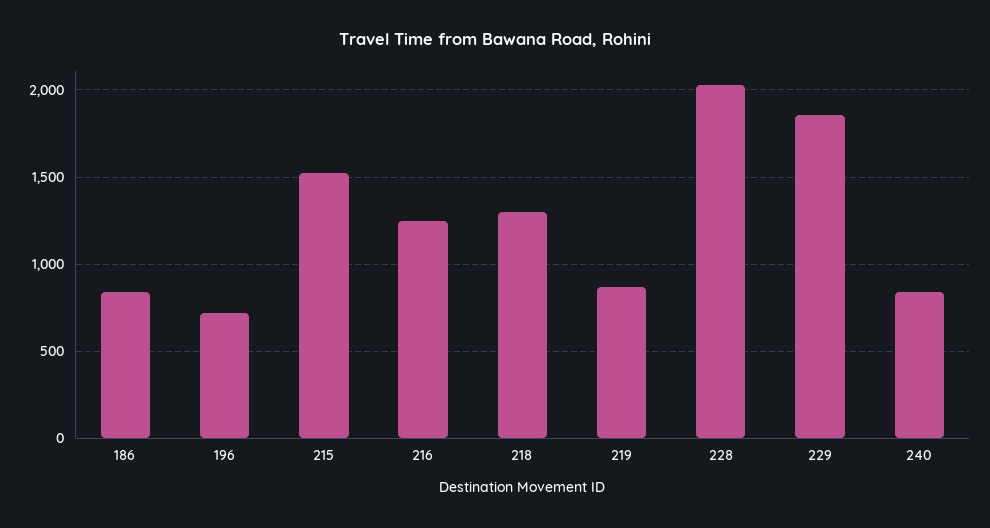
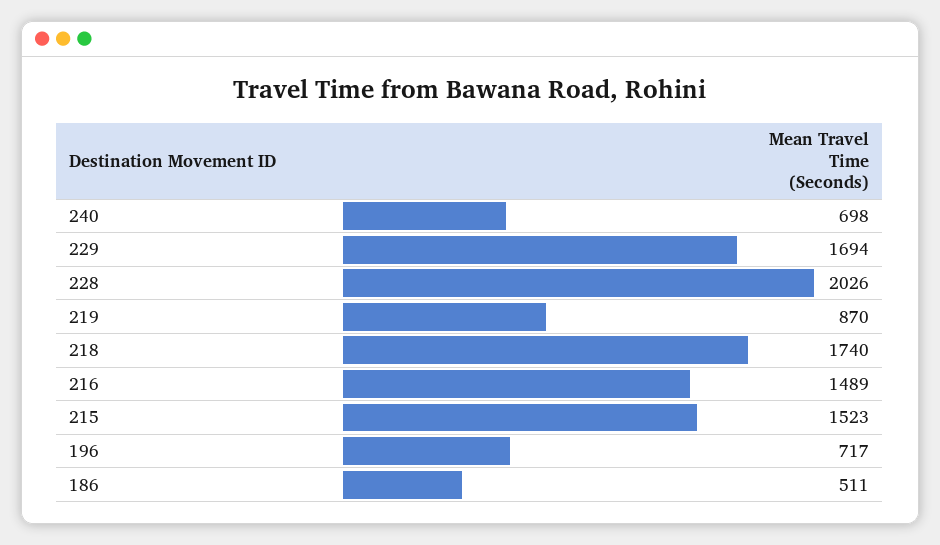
  {
-   "186": 850,
+   "186": 511,
    "196": 717,
    "215": 1523,
-   "216": 1250,
+   "216": 1489,
-   "218": 1300,
+   "218": 1740,
    "219": 870,
    "228": 2026,
-   "229": 1850,
+   "229": 1694,
-   "240": 850
+   "240": 698
  }

